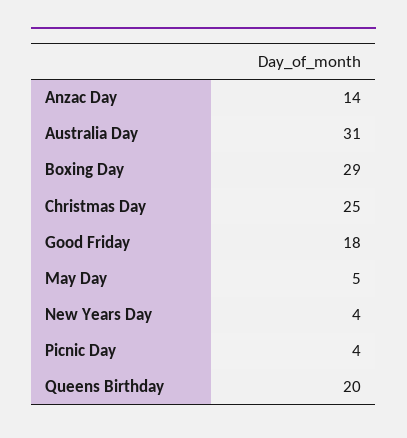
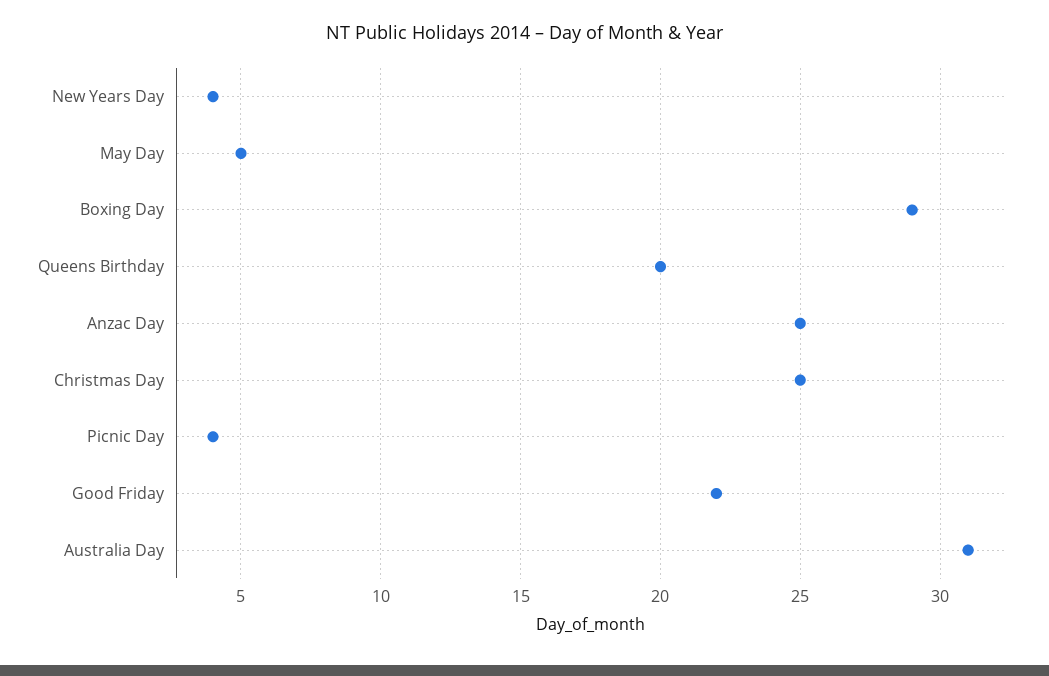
  {
-   "Anzac Day": 14,
+   "Anzac Day": 25,
    "Australia Day": 31,
    "Boxing Day": 29,
    "Christmas Day": 25,
-   "Good Friday": 18,
+   "Good Friday": 22,
    "May Day": 5,
    "New Years Day": 4,
    "Picnic Day": 4,
    "Queens Birthday": 20
  }

